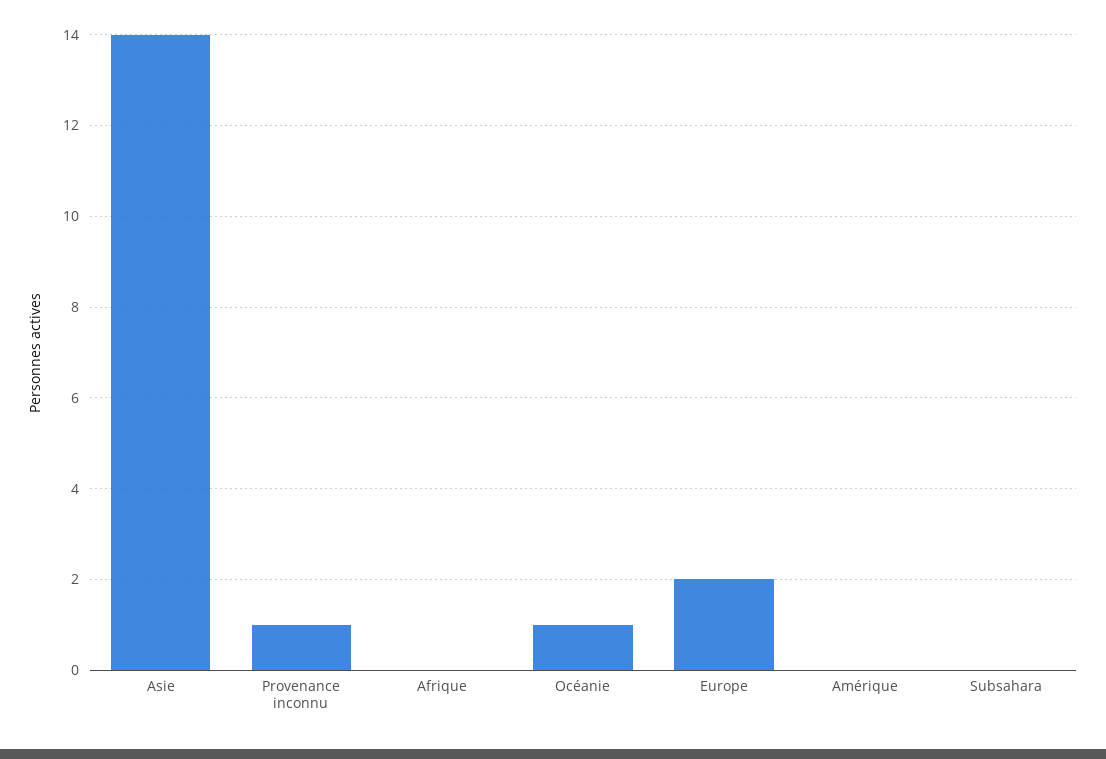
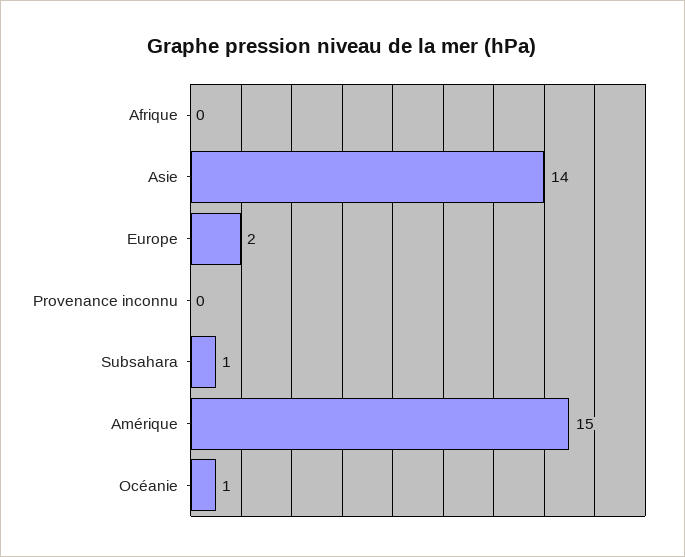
  {
    "Asie": 14,
-   "Provenance inconnu": 1,
+   "Provenance inconnu": 0,
    "Afrique": 0,
    "Océanie": 1,
    "Europe": 2,
-   "Amérique": 0,
+   "Amérique": 15,
-   "Subsahara": 0
+   "Subsahara": 1
  }

